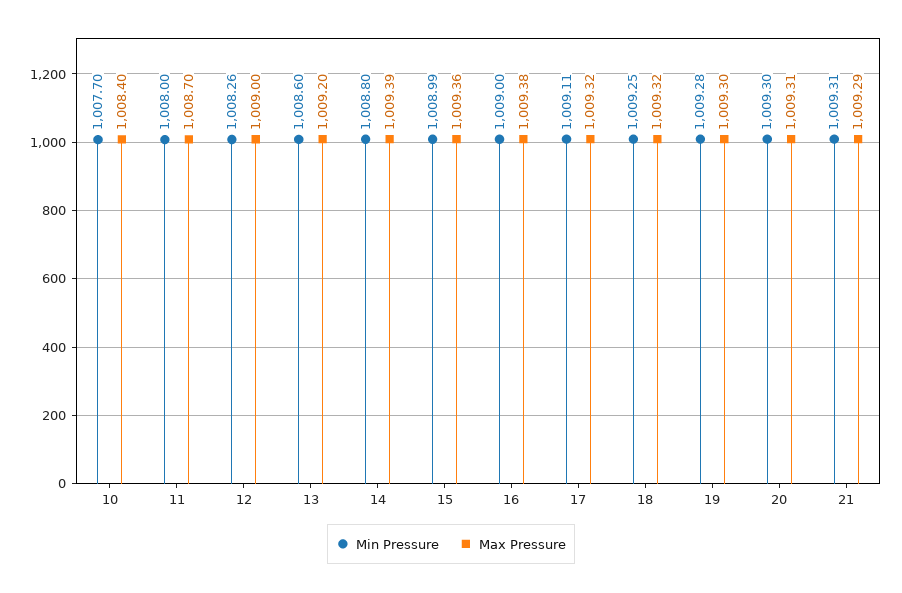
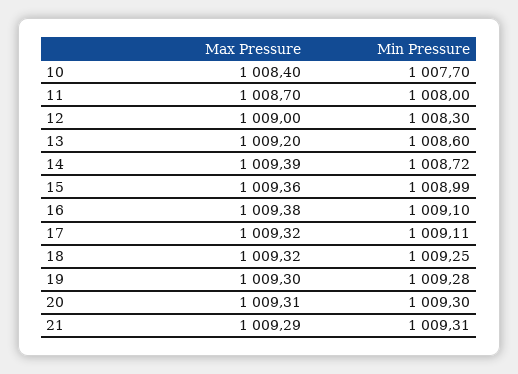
  {
    "Min Pressure": {
      "10": 1007.7,
      "11": 1008,
-     "12": 1008.26,
+     "12": 1008.3,
      "13": 1008.6,
-     "14": 1008.8,
+     "14": 1008.72,
      "15": 1008.99,
-     "16": 1009,
+     "16": 1009.1,
      "17": 1009.11,
      "18": 1009.25,
      "19": 1009.28,
      "20": 1009.3,
      "21": 1009.31
    },
    "Max Pressure": {
      "10": 1008.4,
      "11": 1008.7,
      "12": 1009,
      "13": 1009.2,
      "14": 1009.39,
      "15": 1009.36,
      "16": 1009.38,
      "17": 1009.32,
      "18": 1009.32,
      "19": 1009.3,
      "20": 1009.31,
      "21": 1009.29
    }
  }

